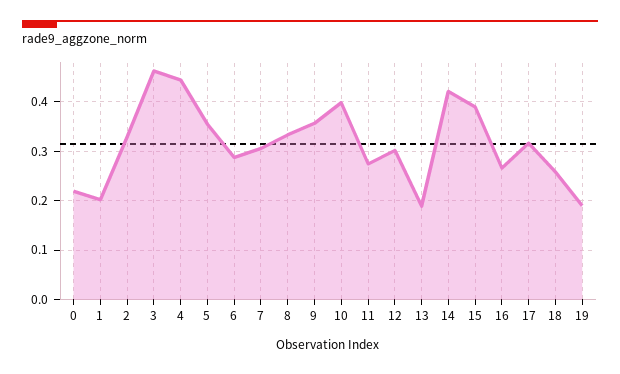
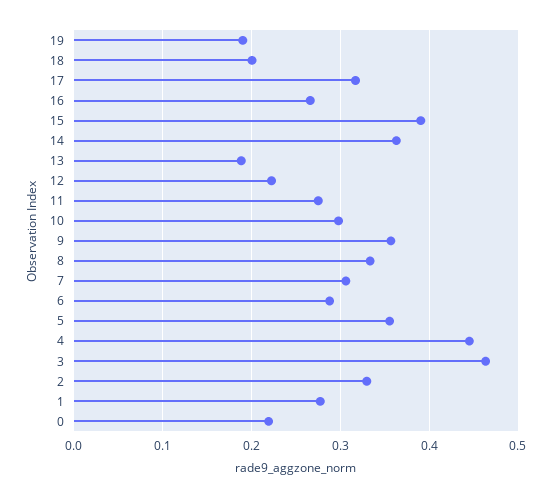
  {
    "0": 0.22,
-   "1": 0.2,
+   "1": 0.28,
    "2": 0.33,
    "3": 0.46,
    "4": 0.44,
    "5": 0.36,
    "6": 0.29,
    "7": 0.31,
    "8": 0.33,
    "9": 0.36,
-   "10": 0.4,
+   "10": 0.3,
    "11": 0.27,
-   "12": 0.3,
+   "12": 0.22,
    "13": 0.19,
-   "14": 0.42,
+   "14": 0.36,
    "15": 0.39,
    "16": 0.27,
    "17": 0.32,
-   "18": 0.26,
+   "18": 0.2,
    "19": 0.19
  }

